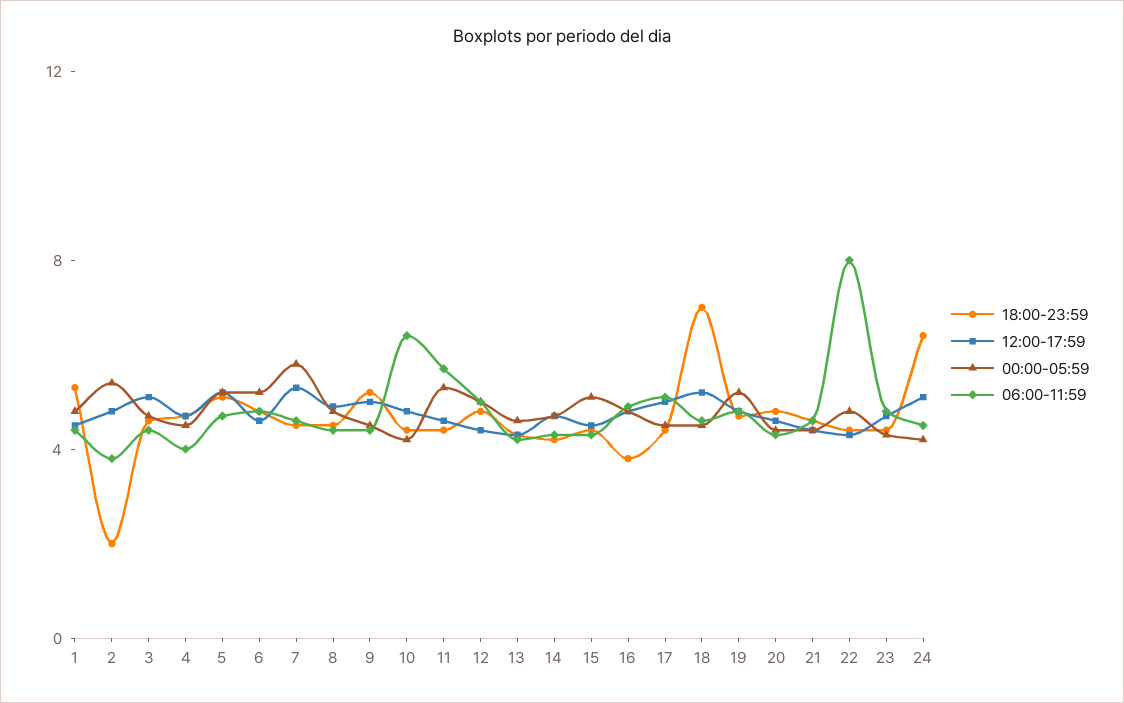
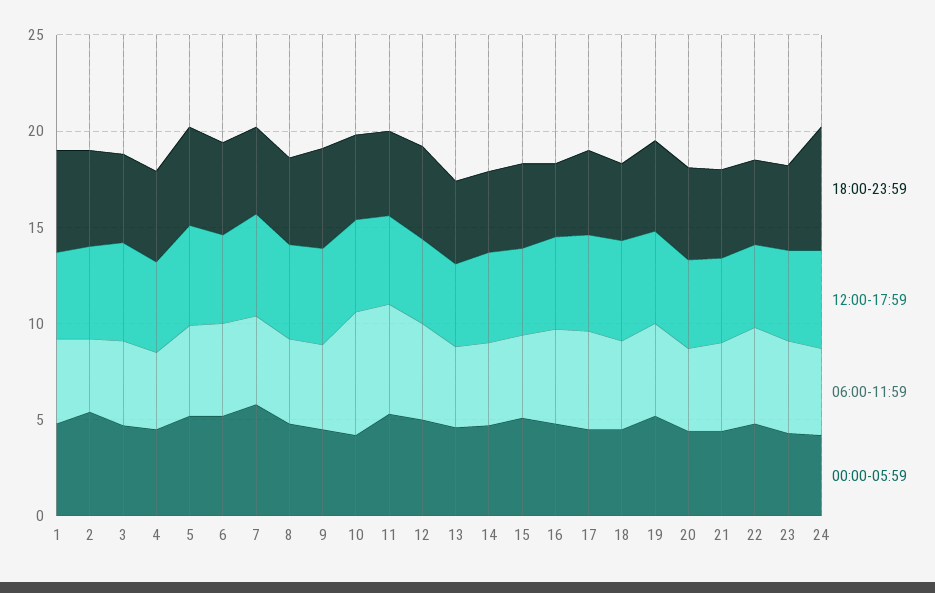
  {
    "18:00-23:59": {
      "1": 5,
-     "2": 2,
+     "2": 5,
      "3": 5,
      "4": 5,
      "5": 5,
      "6": 5,
      "7": 5,
      "8": 5,
      "9": 5,
      "10": 4,
      "11": 4,
      "12": 5,
      "13": 4,
      "14": 4,
      "15": 4,
      "16": 4,
      "17": 4,
-     "18": 7,
+     "18": 4,
      "19": 5,
      "20": 5,
      "21": 5,
      "22": 4,
      "23": 4,
      "24": 6
    },
    "12:00-17:59": {
      "1": 5,
      "2": 5,
      "3": 5,
      "4": 5,
      "5": 5,
      "6": 5,
      "7": 5,
      "8": 5,
      "9": 5,
      "10": 5,
      "11": 5,
      "12": 4,
      "13": 4,
      "14": 5,
      "15": 5,
      "16": 5,
      "17": 5,
      "18": 5,
      "19": 5,
      "20": 5,
      "21": 4,
      "22": 4,
      "23": 5,
      "24": 5
    },
    "00:00-05:59": {
      "1": 5,
      "2": 5,
      "3": 5,
      "4": 5,
      "5": 5,
      "6": 5,
      "7": 6,
      "8": 5,
      "9": 5,
      "10": 4,
      "11": 5,
      "12": 5,
      "13": 5,
      "14": 5,
      "15": 5,
      "16": 5,
      "17": 5,
      "18": 5,
      "19": 5,
      "20": 4,
      "21": 4,
      "22": 5,
      "23": 4,
      "24": 4
    },
    "06:00-11:59": {
      "1": 4,
      "2": 4,
      "3": 4,
      "4": 4,
      "5": 5,
      "6": 5,
      "7": 5,
      "8": 4,
      "9": 4,
      "10": 6,
      "11": 6,
      "12": 5,
      "13": 4,
      "14": 4,
      "15": 4,
      "16": 5,
      "17": 5,
      "18": 5,
      "19": 5,
      "20": 4,
      "21": 5,
-     "22": 8,
+     "22": 5,
      "23": 5,
      "24": 5
    }
  }

